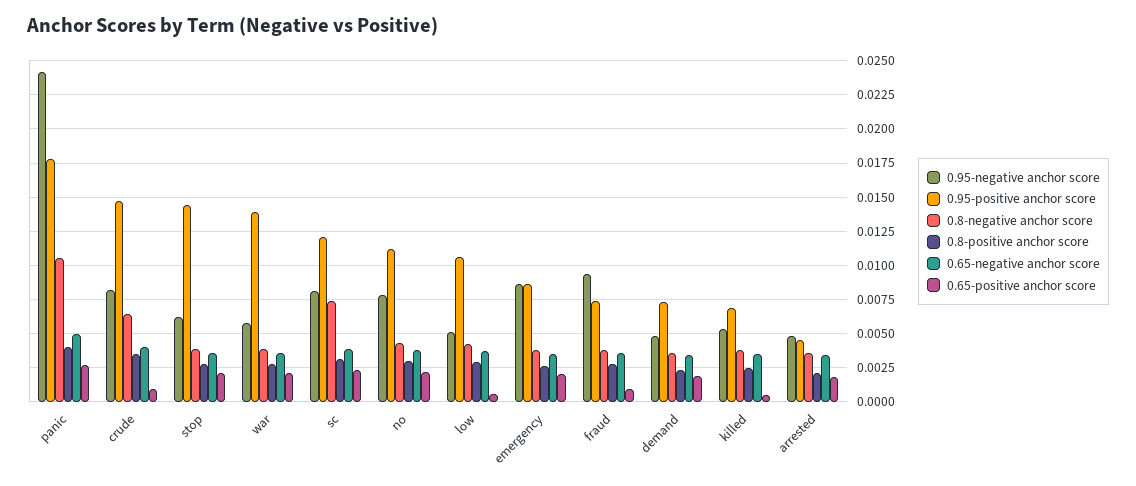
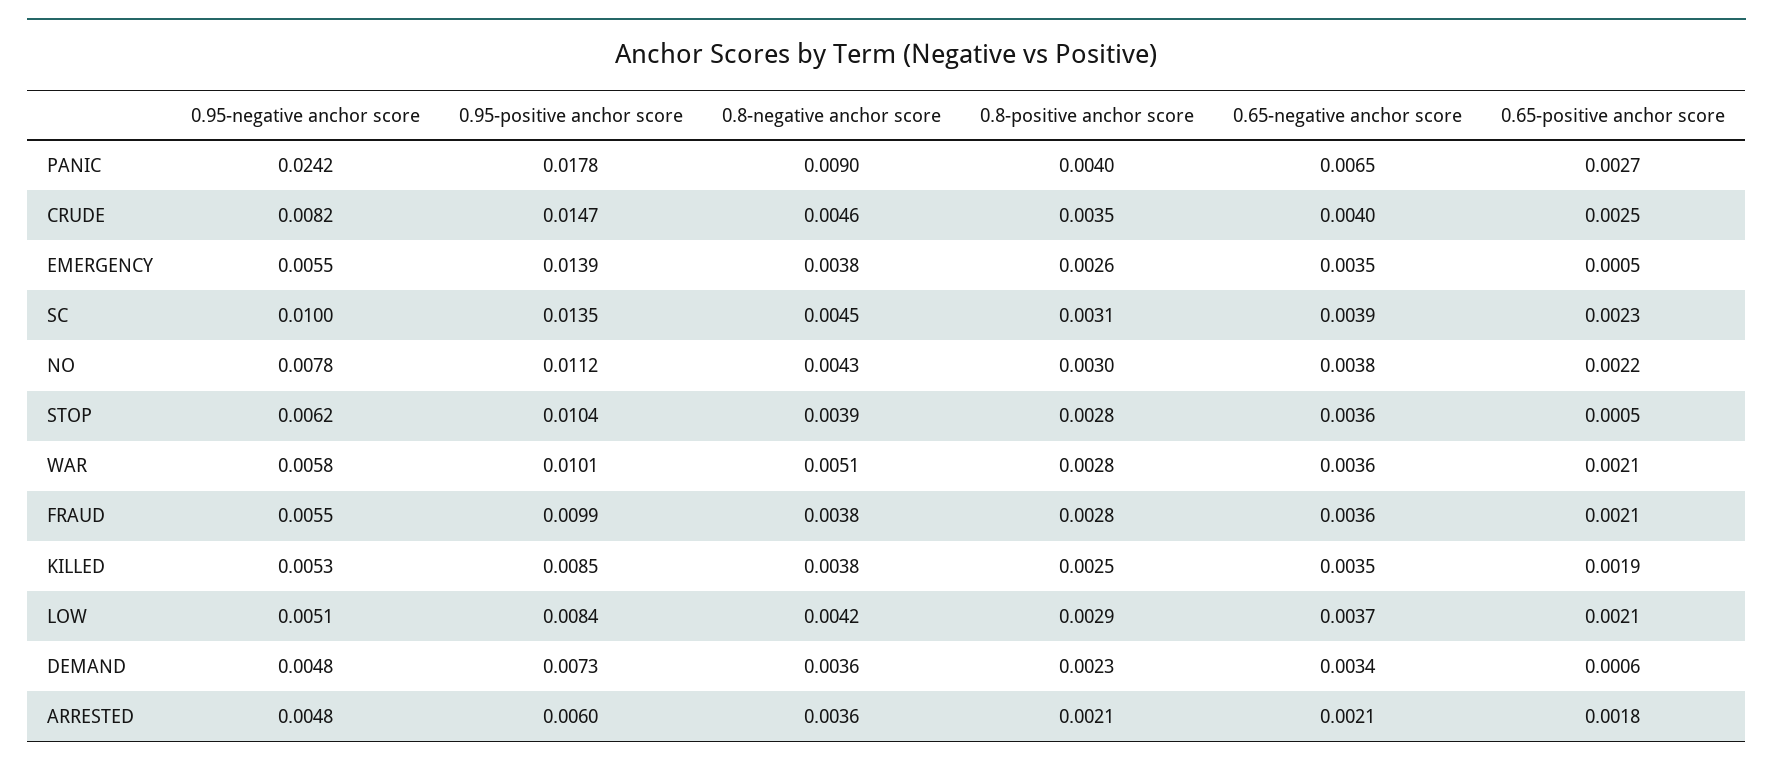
  {
    "0.95-negative anchor score": {
      "panic": 0.0242,
      "crude": 0.0082,
      "stop": 0.0062,
      "war": 0.0058,
-     "sc": 0.008,
+     "sc": 0.01,
      "no": 0.0078,
      "low": 0.0051,
-     "emergency": 0.0085,
+     "emergency": 0.0055,
-     "fraud": 0.0095,
+     "fraud": 0.0055,
      "demand": 0.0048,
      "killed": 0.0053,
      "arrested": 0.0048
    },
    "0.95-positive anchor score": {
      "panic": 0.0178,
      "crude": 0.0147,
-     "stop": 0.0145,
+     "stop": 0.0104,
-     "war": 0.014,
+     "war": 0.0101,
-     "sc": 0.012,
+     "sc": 0.0135,
      "no": 0.0112,
-     "low": 0.0105,
+     "low": 0.0084,
-     "emergency": 0.0085,
+     "emergency": 0.0139,
-     "fraud": 0.0075,
+     "fraud": 0.0099,
      "demand": 0.0073,
-     "killed": 0.007,
+     "killed": 0.0085,
-     "arrested": 0.0045
+     "arrested": 0.006
    },
    "0.8-negative anchor score": {
-     "panic": 0.0105,
+     "panic": 0.009,
-     "crude": 0.0065,
+     "crude": 0.0046,
      "stop": 0.0039,
-     "war": 0.004,
+     "war": 0.0051,
-     "sc": 0.0075,
+     "sc": 0.0045,
      "no": 0.0043,
      "low": 0.0042,
      "emergency": 0.0038,
      "fraud": 0.0038,
      "demand": 0.0036,
      "killed": 0.0038,
      "arrested": 0.0036
    },
    "0.8-positive anchor score": {
      "panic": 0.004,
      "crude": 0.0035,
      "stop": 0.0028,
      "war": 0.0028,
      "sc": 0.0031,
      "no": 0.003,
      "low": 0.0029,
      "emergency": 0.0026,
      "fraud": 0.0028,
      "demand": 0.0023,
      "killed": 0.0025,
      "arrested": 0.0021
    },
    "0.65-negative anchor score": {
-     "panic": 0.005,
+     "panic": 0.0065,
      "crude": 0.004,
      "stop": 0.0036,
      "war": 0.0036,
      "sc": 0.0039,
      "no": 0.0038,
      "low": 0.0037,
      "emergency": 0.0035,
      "fraud": 0.0036,
      "demand": 0.0034,
      "killed": 0.0035,
-     "arrested": 0.0035
+     "arrested": 0.0021
    },
    "0.65-positive anchor score": {
      "panic": 0.0027,
-     "crude": 0.001,
+     "crude": 0.0025,
-     "stop": 0.002,
+     "stop": 0.0005,
      "war": 0.0021,
      "sc": 0.0023,
      "no": 0.0022,
-     "low": 0.0005,
+     "low": 0.0021,
-     "emergency": 0.002,
+     "emergency": 0.0005,
-     "fraud": 0.001,
+     "fraud": 0.0021,
-     "demand": 0.002,
+     "demand": 0.0006,
-     "killed": 0.0005,
+     "killed": 0.0019,
      "arrested": 0.0018
    }
  }

